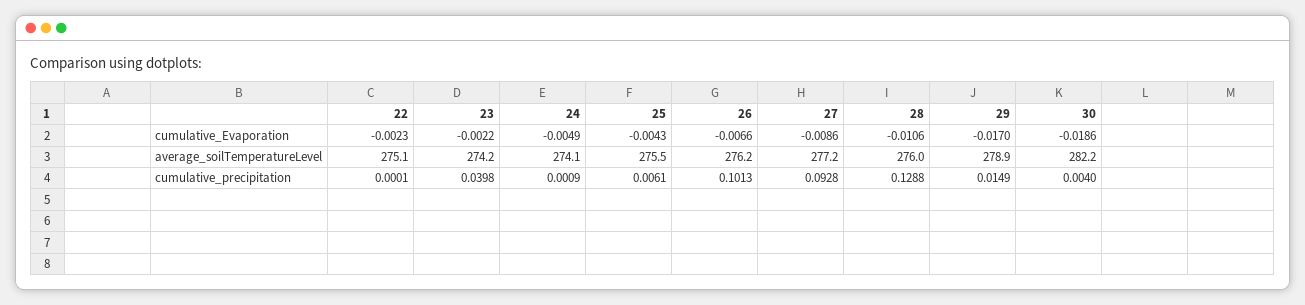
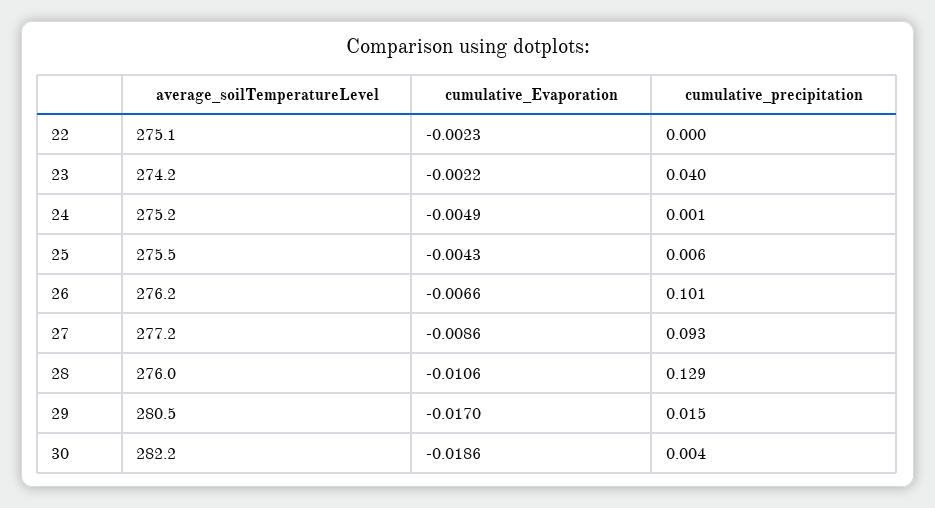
  {
    "22": {
      "cumulative_Evaporation": -0.0023,
      "average_soilTemperatureLevel": 275.1,
      "cumulative_precipitation": 0.0001
    },
    "23": {
      "cumulative_Evaporation": -0.0022,
      "average_soilTemperatureLevel": 274.2,
      "cumulative_precipitation": 0.0398
    },
    "24": {
      "cumulative_Evaporation": -0.0049,
-     "average_soilTemperatureLevel": 274.1,
+     "average_soilTemperatureLevel": 275.2,
      "cumulative_precipitation": 0.0009
    },
    "25": {
      "cumulative_Evaporation": -0.0043,
      "average_soilTemperatureLevel": 275.5,
      "cumulative_precipitation": 0.0061
    },
    "26": {
      "cumulative_Evaporation": -0.0066,
      "average_soilTemperatureLevel": 276.2,
      "cumulative_precipitation": 0.1013
    },
    "27": {
      "cumulative_Evaporation": -0.0086,
      "average_soilTemperatureLevel": 277.2,
      "cumulative_precipitation": 0.0928
    },
    "28": {
      "cumulative_Evaporation": -0.0106,
      "average_soilTemperatureLevel": 276,
      "cumulative_precipitation": 0.1288
    },
    "29": {
      "cumulative_Evaporation": -0.017,
-     "average_soilTemperatureLevel": 278.9,
+     "average_soilTemperatureLevel": 280.5,
      "cumulative_precipitation": 0.0149
    },
    "30": {
      "cumulative_Evaporation": -0.0186,
      "average_soilTemperatureLevel": 282.2,
      "cumulative_precipitation": 0.004
    }
  }

